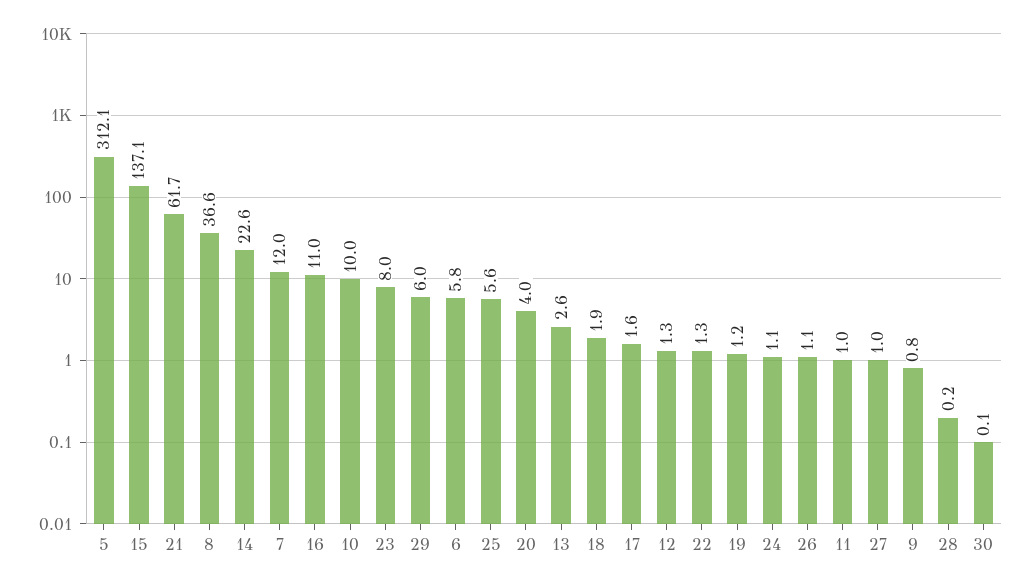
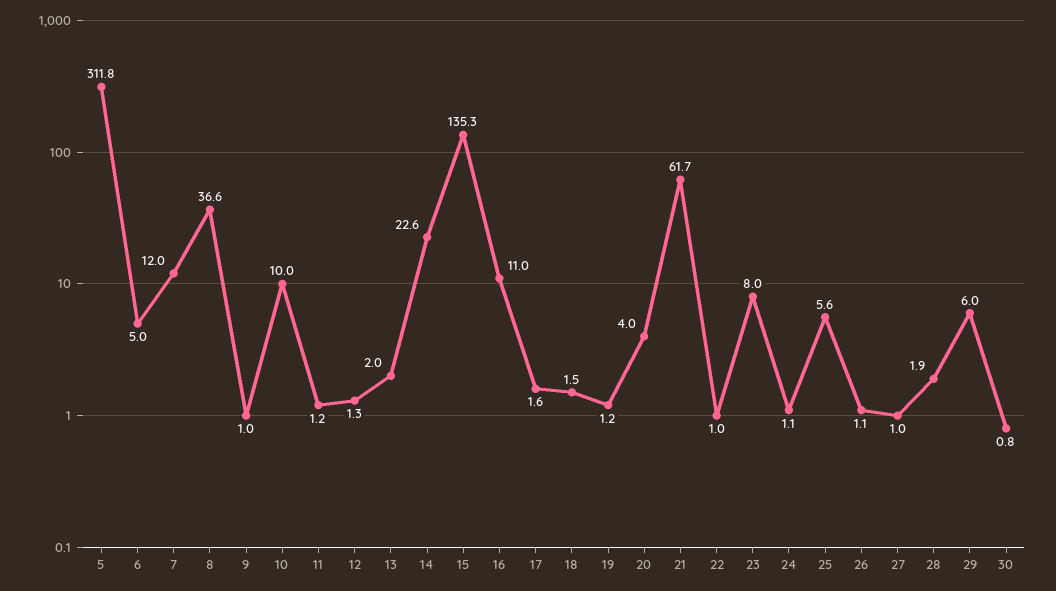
  {
-   "5": 312.1,
+   "5": 311.8,
-   "15": 137.1,
+   "15": 135.3,
    "21": 61.7,
    "8": 36.6,
    "14": 22.6,
    "7": 12,
    "16": 11,
    "10": 10,
    "23": 8,
    "29": 6,
-   "6": 5.8,
+   "6": 5,
    "25": 5.6,
    "20": 4,
-   "13": 2.6,
+   "13": 2,
-   "18": 1.9,
+   "18": 1.5,
    "17": 1.6,
    "12": 1.3,
-   "22": 1.3,
+   "22": 1,
    "19": 1.2,
    "24": 1.1,
    "26": 1.1,
-   "11": 1,
+   "11": 1.2,
    "27": 1,
-   "9": 0.8,
+   "9": 1,
-   "28": 0.2,
+   "28": 1.9,
-   "30": 0.1
+   "30": 0.8
  }

